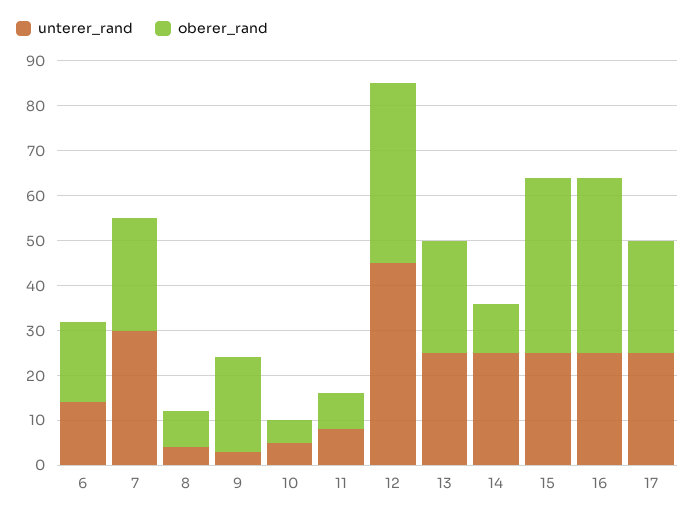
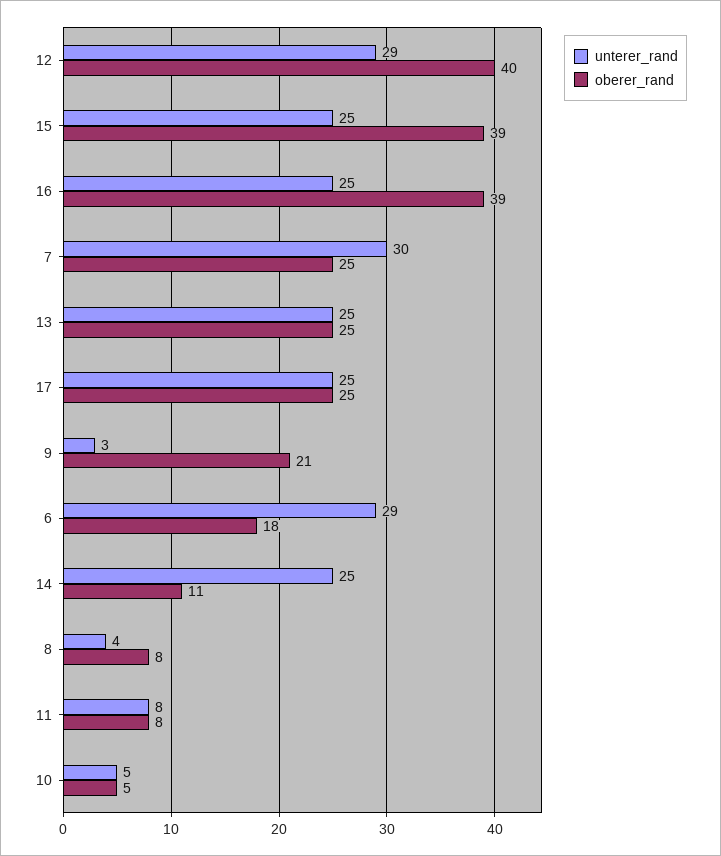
  {
    "unterer_rand": {
-     "6": 15,
+     "6": 29,
      "7": 30,
      "8": 4,
      "9": 3,
      "10": 5,
      "11": 8,
-     "12": 45,
+     "12": 29,
      "13": 25,
      "14": 25,
      "15": 25,
      "16": 25,
      "17": 25
    },
    "oberer_rand": {
      "6": 18,
      "7": 25,
      "8": 8,
      "9": 21,
      "10": 5,
      "11": 8,
      "12": 40,
      "13": 25,
      "14": 11,
      "15": 39,
      "16": 39,
      "17": 25
    }
  }

